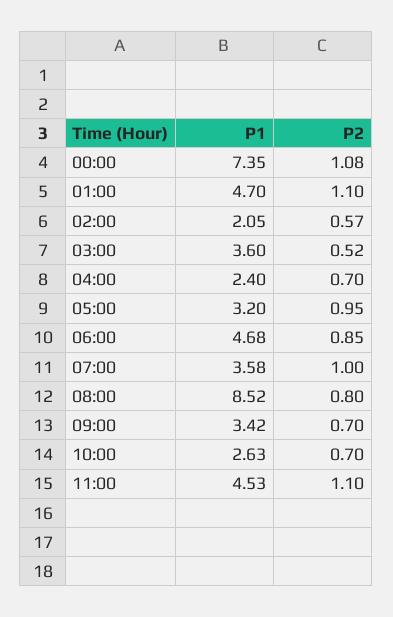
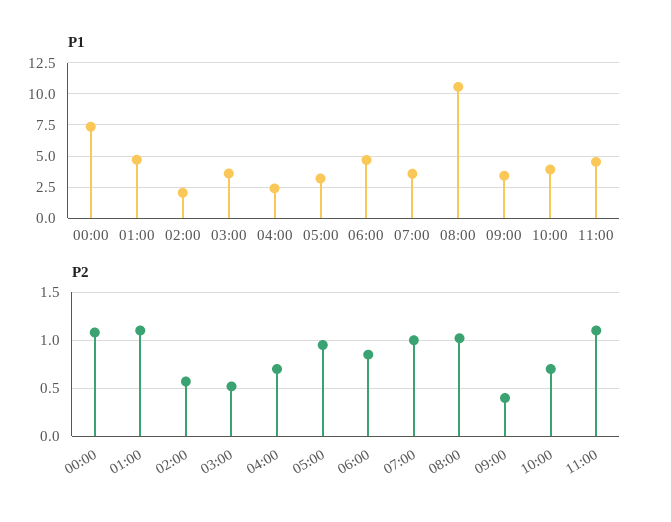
  {
    "P1": {
      "00:00": 7.35,
      "01:00": 4.7,
      "02:00": 2.05,
      "03:00": 3.6,
      "04:00": 2.4,
      "05:00": 3.2,
      "06:00": 4.68,
      "07:00": 3.58,
-     "08:00": 8.52,
+     "08:00": 10.5,
      "09:00": 3.42,
-     "10:00": 2.63,
+     "10:00": 4,
      "11:00": 4.53
    },
    "P2": {
      "00:00": 1.08,
      "01:00": 1.1,
      "02:00": 0.57,
      "03:00": 0.52,
      "04:00": 0.7,
      "05:00": 0.95,
      "06:00": 0.85,
      "07:00": 1,
-     "08:00": 0.8,
+     "08:00": 1,
-     "09:00": 0.7,
+     "09:00": 0.4,
      "10:00": 0.7,
      "11:00": 1.1
    }
  }

